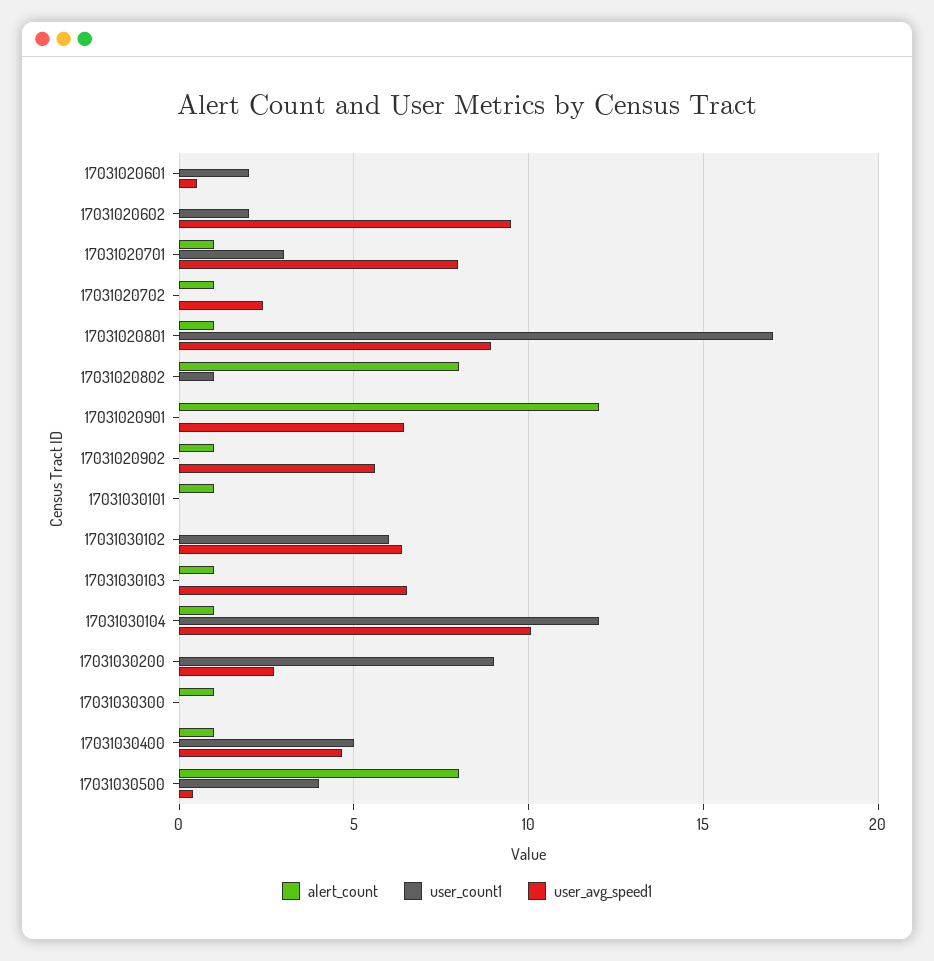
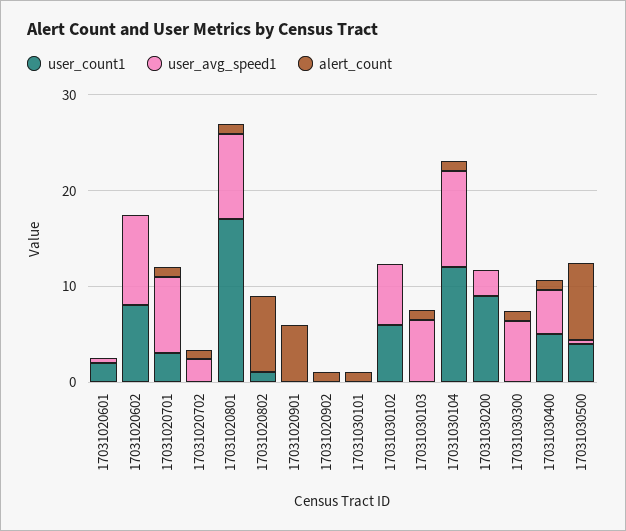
  {
    "alert_count": {
      "17031020601": 0,
      "17031020602": 0,
      "17031020701": 1,
      "17031020702": 1,
      "17031020801": 1,
      "17031020802": 8,
-     "17031020901": 12,
+     "17031020901": 6,
      "17031020902": 1,
      "17031030101": 1,
      "17031030102": 0,
      "17031030103": 1,
      "17031030104": 1,
      "17031030200": 0,
      "17031030300": 1,
      "17031030400": 1,
      "17031030500": 8
    },
    "user_count1": {
      "17031020601": 2,
-     "17031020602": 2,
+     "17031020602": 8,
      "17031020701": 3,
      "17031020702": 0,
      "17031020801": 17,
      "17031020802": 1,
      "17031020901": 0,
      "17031020902": 0,
      "17031030101": 0,
      "17031030102": 6,
      "17031030103": 0,
      "17031030104": 12,
      "17031030200": 9,
      "17031030300": 0,
      "17031030400": 5,
      "17031030500": 4
    },
    "user_avg_speed1": {
      "17031020601": 0.5,
      "17031020602": 9.5,
      "17031020701": 8,
      "17031020702": 2.5,
      "17031020801": 9,
      "17031020802": 0,
-     "17031020901": 6.5,
+     "17031020901": 0,
-     "17031020902": 5.5,
+     "17031020902": 0,
      "17031030101": 0,
      "17031030102": 6.5,
      "17031030103": 6.5,
      "17031030104": 10,
      "17031030200": 2.5,
-     "17031030300": 0,
+     "17031030300": 6,
      "17031030400": 4.5,
      "17031030500": 0.5
    }
  }

